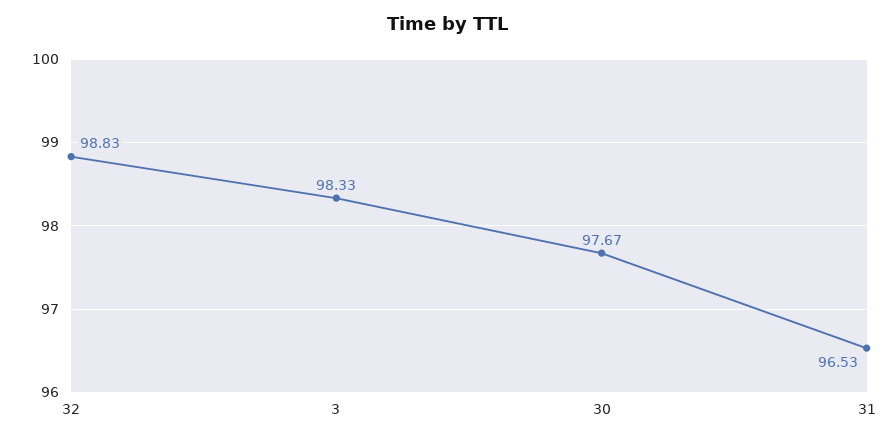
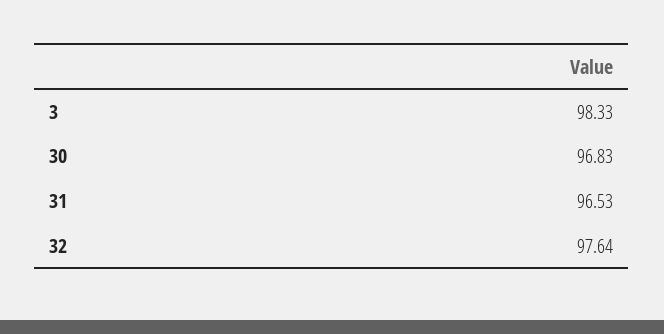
  {
-   "32": 98.83,
+   "32": 97.64,
    "3": 98.33,
-   "30": 97.67,
+   "30": 96.83,
    "31": 96.53
  }

